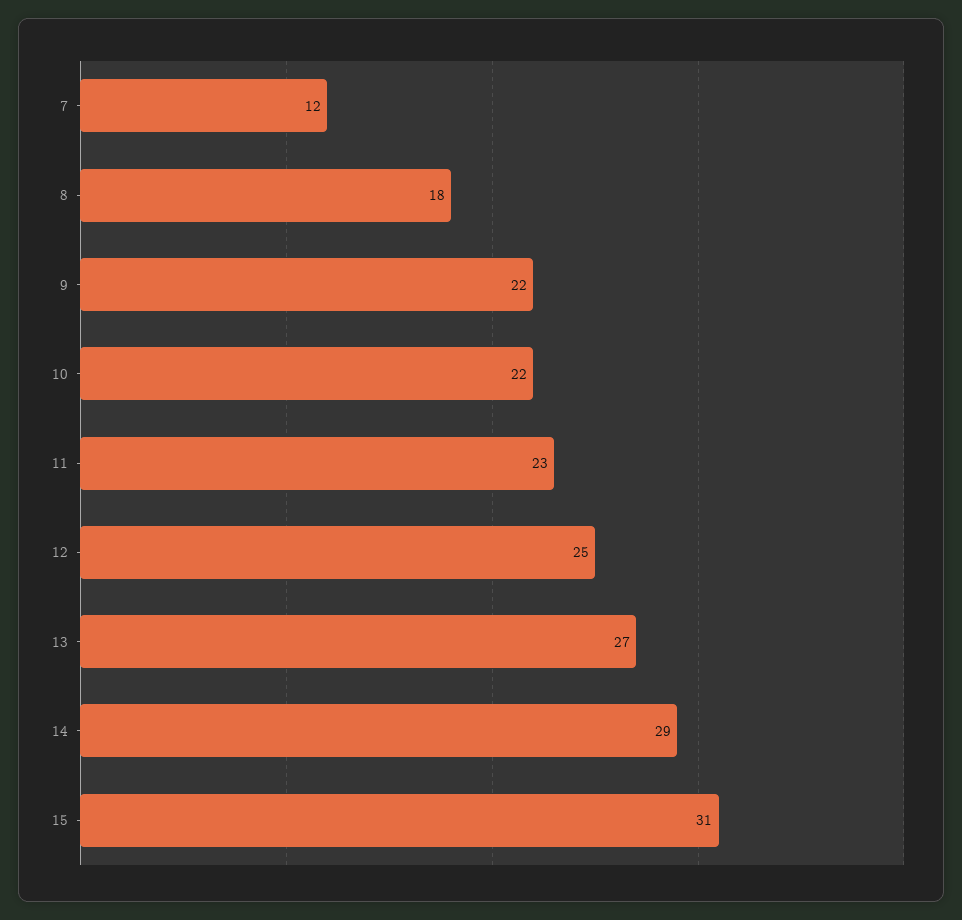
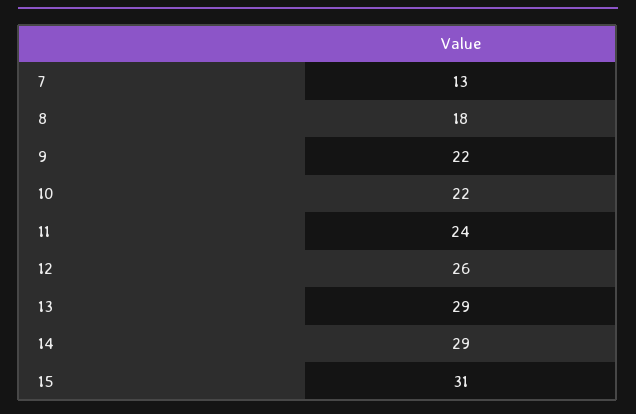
  {
-   "7": 12,
+   "7": 13,
    "8": 18,
    "9": 22,
    "10": 22,
-   "11": 23,
+   "11": 24,
-   "12": 25,
+   "12": 26,
-   "13": 27,
+   "13": 29,
    "14": 29,
    "15": 31
  }

